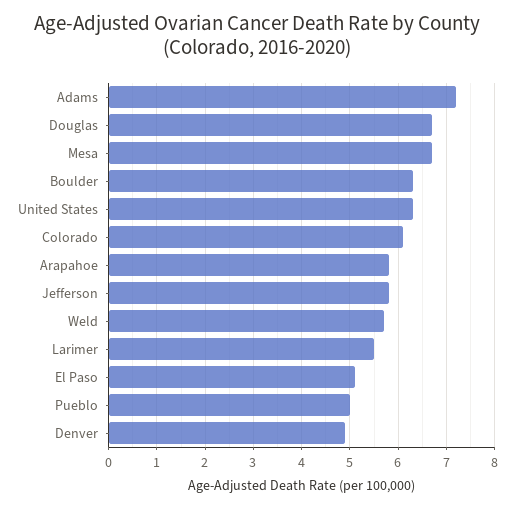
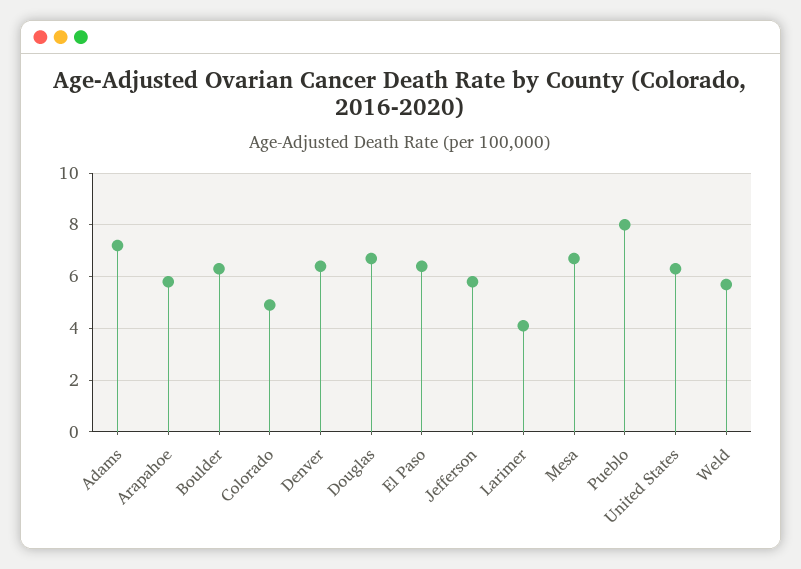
  {
    "Adams": 7,
    "Douglas": 6.5,
    "Mesa": 6.5,
    "Boulder": 6.5,
    "United States": 6.5,
-   "Colorado": 6,
+   "Colorado": 5,
    "Arapahoe": 6,
    "Jefferson": 6,
    "Weld": 5.5,
-   "Larimer": 5.5,
+   "Larimer": 4,
-   "El Paso": 5,
+   "El Paso": 6.5,
-   "Pueblo": 5,
+   "Pueblo": 8,
-   "Denver": 5
+   "Denver": 6.5
  }

